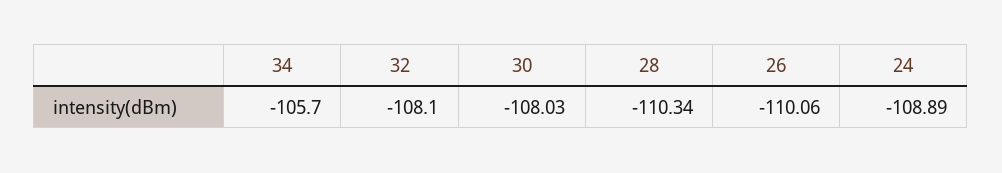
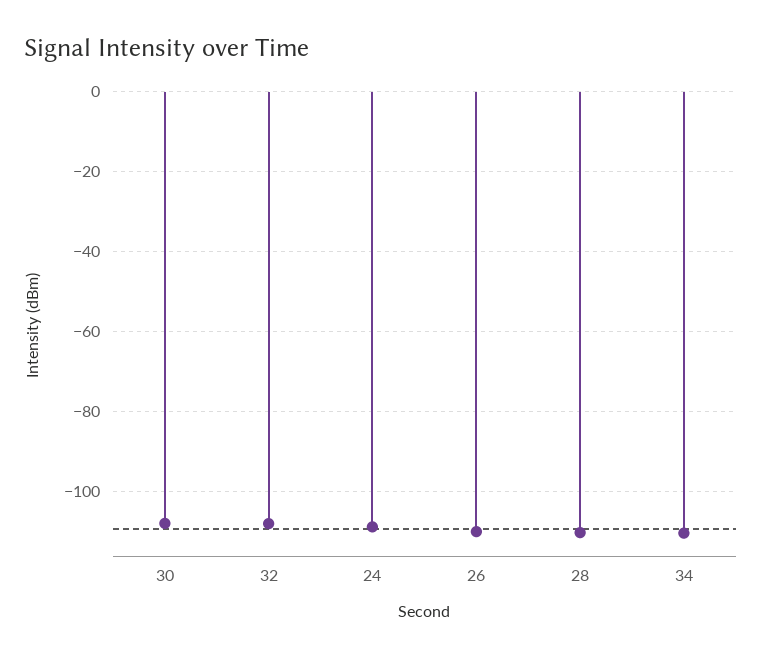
  {
-   "34": -105.7,
+   "34": -110,
    "32": -108.1,
    "30": -108.03,
    "28": -110.34,
    "26": -110.06,
    "24": -108.89
  }

